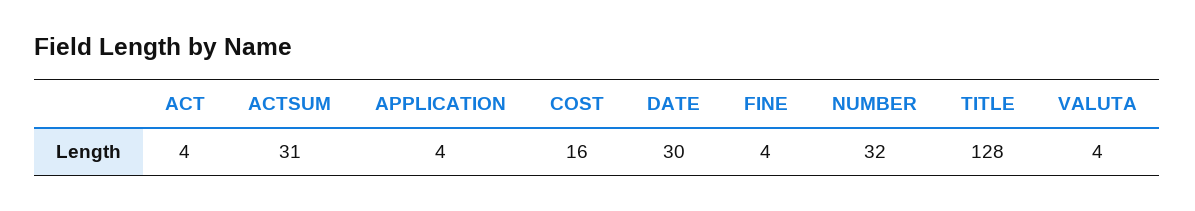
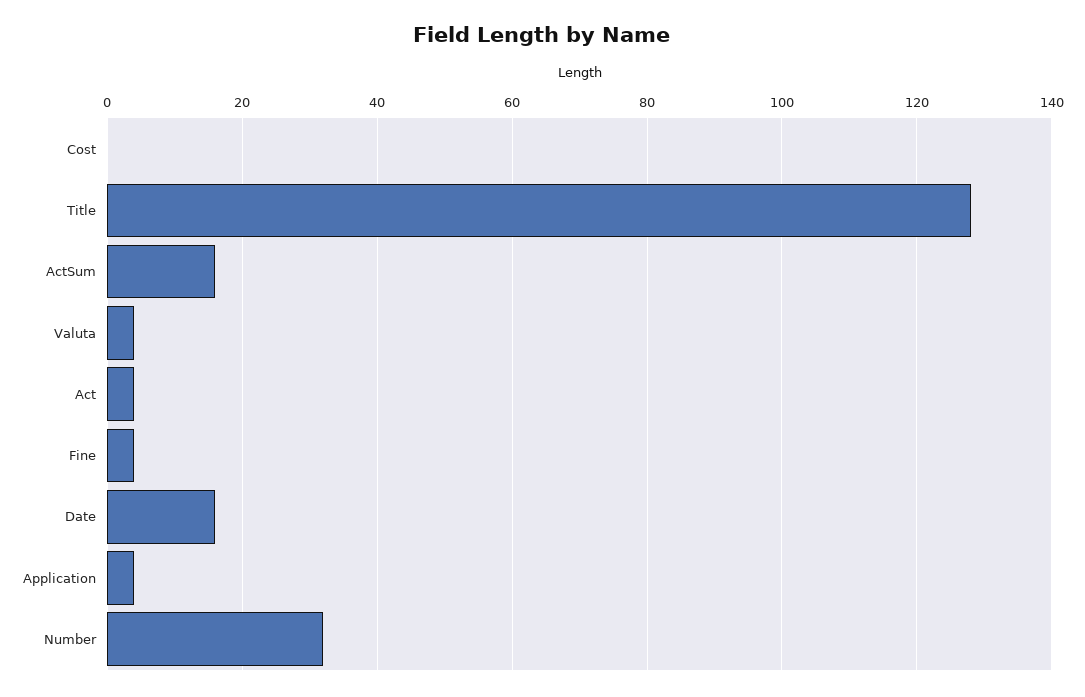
  {
    "ACT": 4,
-   "ACTSUM": 31,
+   "ACTSUM": 15,
    "APPLICATION": 4,
-   "COST": 16,
+   "COST": 0,
-   "DATE": 30,
+   "DATE": 15,
    "FINE": 4,
    "NUMBER": 32,
    "TITLE": 128,
    "VALUTA": 4
  }

